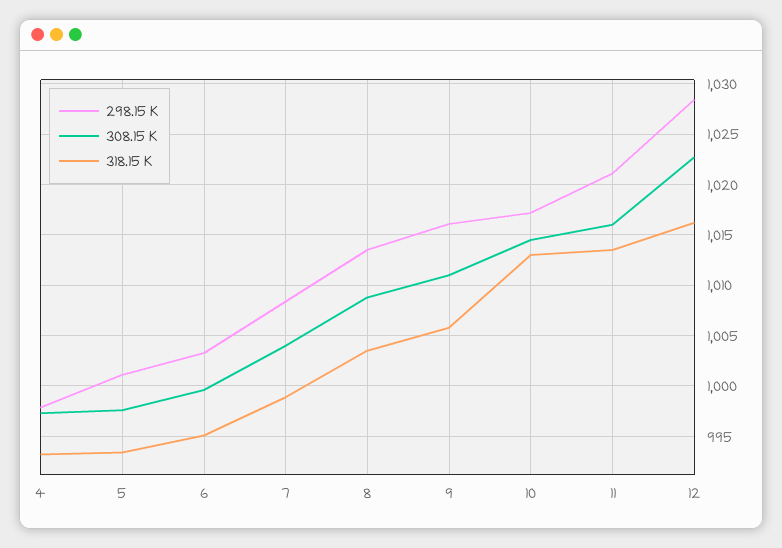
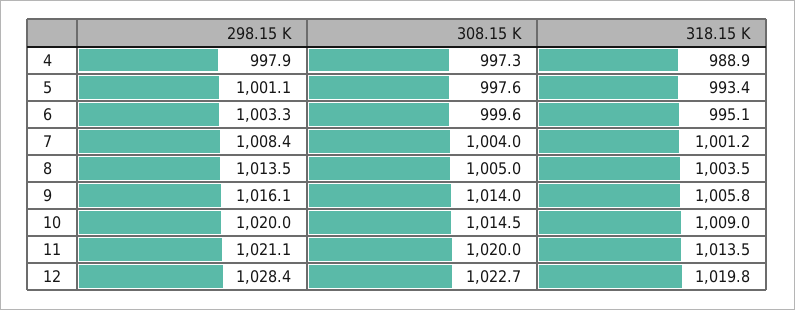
  {
    "298.15 K": {
      "4": 997.9,
      "5": 1001.1,
      "6": 1003.3,
      "7": 1008.4,
      "8": 1013.5,
      "9": 1016.1,
-     "10": 1017,
+     "10": 1020,
      "11": 1021.1,
      "12": 1028.4
    },
    "308.15 K": {
      "4": 997.3,
      "5": 997.6,
      "6": 999.6,
      "7": 1004,
-     "8": 1009,
+     "8": 1005,
-     "9": 1011,
+     "9": 1014,
      "10": 1014.5,
-     "11": 1016,
+     "11": 1020,
      "12": 1022.7
    },
    "318.15 K": {
-     "4": 993,
+     "4": 988.9,
      "5": 993.4,
      "6": 995.1,
-     "7": 999,
+     "7": 1001.2,
      "8": 1003.5,
      "9": 1005.8,
-     "10": 1013,
+     "10": 1009,
      "11": 1013.5,
-     "12": 1016
+     "12": 1019.8
    }
  }

